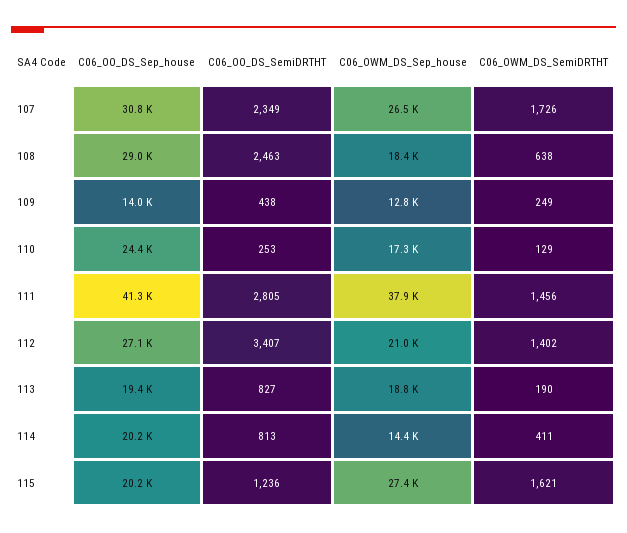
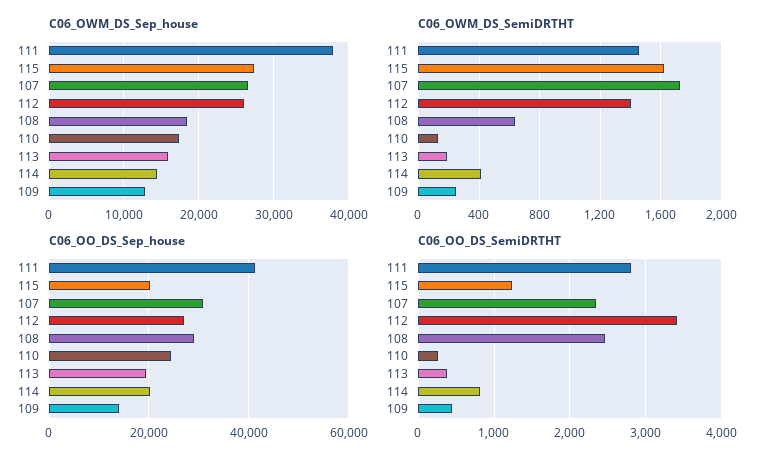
  {
    "C06_OO_DS_Sep_house": {
      "107": 30800,
      "108": 29000,
      "109": 14000,
      "110": 24400,
      "111": 41300,
      "112": 27100,
      "113": 19400,
      "114": 20200,
      "115": 20200
    },
    "C06_OO_DS_SemiDRTHT": {
      "107": 2349,
      "108": 2463,
      "109": 438,
      "110": 253,
      "111": 2805,
      "112": 3407,
-     "113": 827,
+     "113": 400,
      "114": 813,
      "115": 1236
    },
    "C06_OWM_DS_Sep_house": {
      "107": 26500,
      "108": 18400,
      "109": 12800,
      "110": 17300,
      "111": 37900,
-     "112": 21000,
+     "112": 26000,
-     "113": 18800,
+     "113": 16000,
      "114": 14400,
      "115": 27400
    },
    "C06_OWM_DS_SemiDRTHT": {
      "107": 1726,
      "108": 638,
      "109": 249,
      "110": 129,
      "111": 1456,
      "112": 1402,
      "113": 190,
      "114": 411,
      "115": 1621
    }
  }

